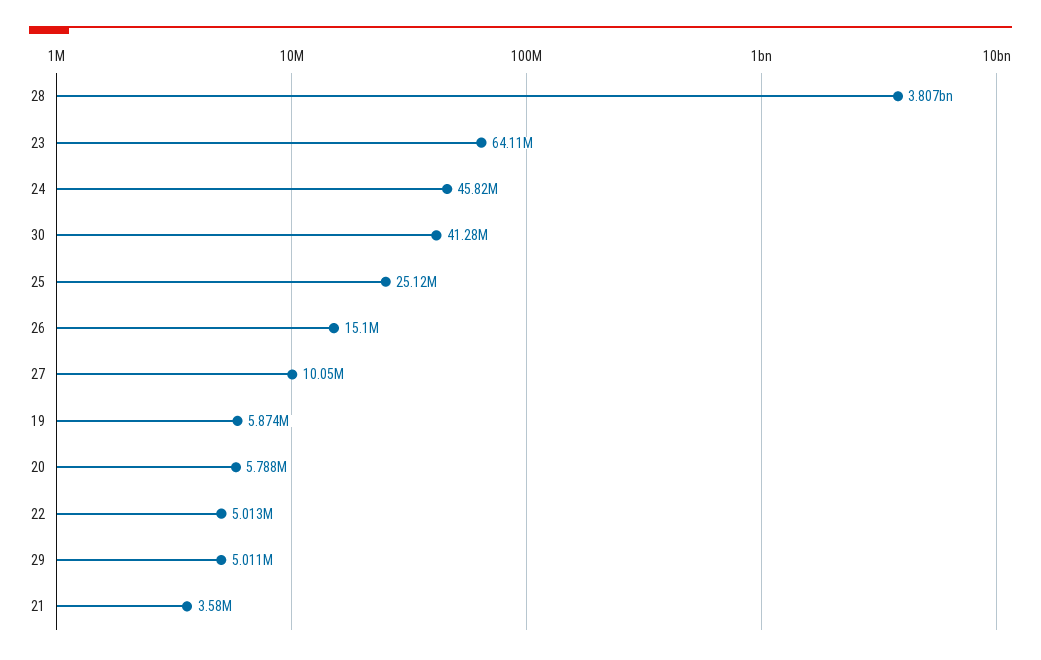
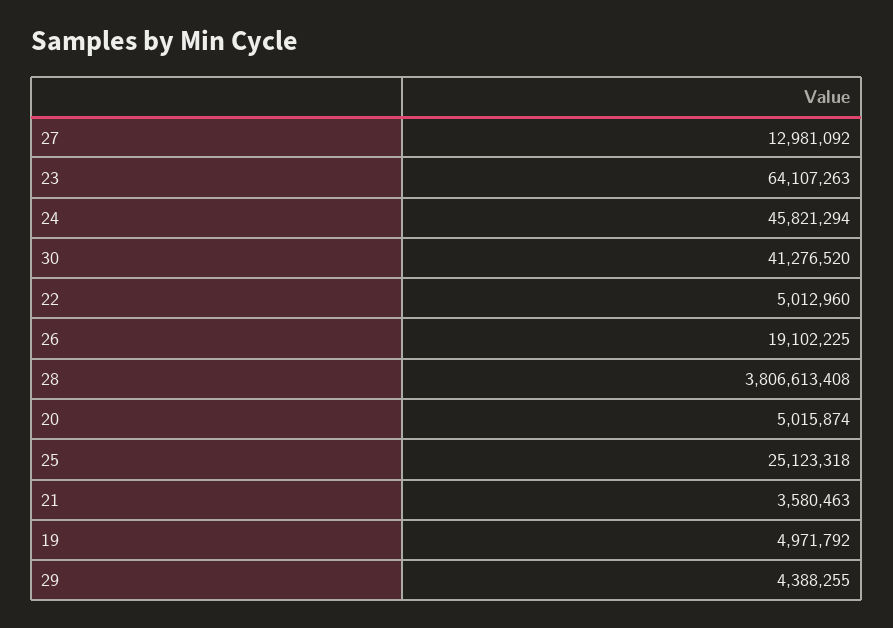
  {
    "28": 3806613408,
    "23": 64107263,
    "24": 45821294,
    "30": 41276520,
    "25": 25123318,
-   "26": 15100000,
+   "26": 19102225,
-   "27": 10050000,
+   "27": 12981092,
-   "19": 5874000,
+   "19": 4971792,
-   "20": 5788000,
+   "20": 5015874,
    "22": 5012960,
-   "29": 5011000,
+   "29": 4388255,
    "21": 3580463
  }

